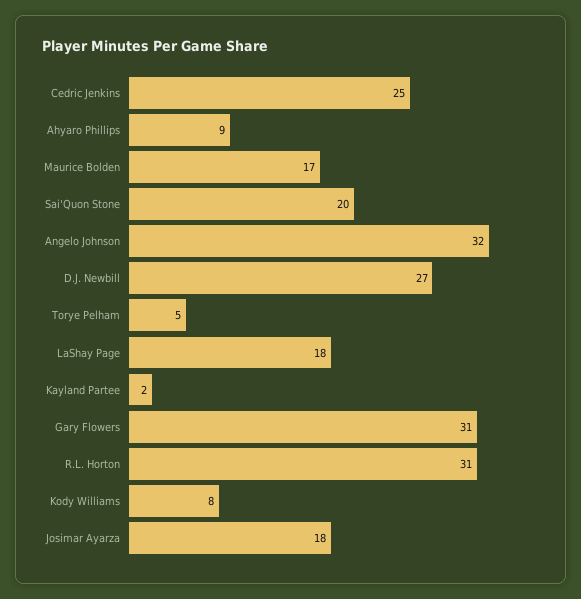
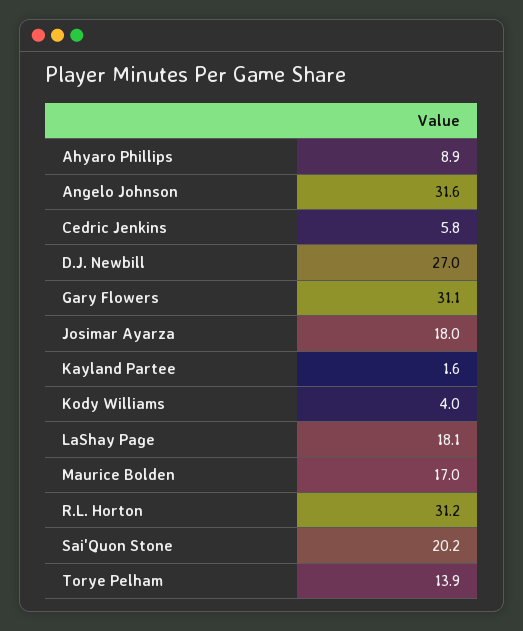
  {
-   "Cedric Jenkins": 25,
+   "Cedric Jenkins": 5.8,
    "Ahyaro Phillips": 8.9,
    "Maurice Bolden": 17,
    "Sai'Quon Stone": 20.2,
    "Angelo Johnson": 31.6,
    "D.J. Newbill": 27,
-   "Torye Pelham": 5,
+   "Torye Pelham": 13.9,
    "LaShay Page": 18.1,
    "Kayland Partee": 1.6,
    "Gary Flowers": 31.1,
    "R.L. Horton": 31.2,
-   "Kody Williams": 8,
+   "Kody Williams": 4,
    "Josimar Ayarza": 18
  }

